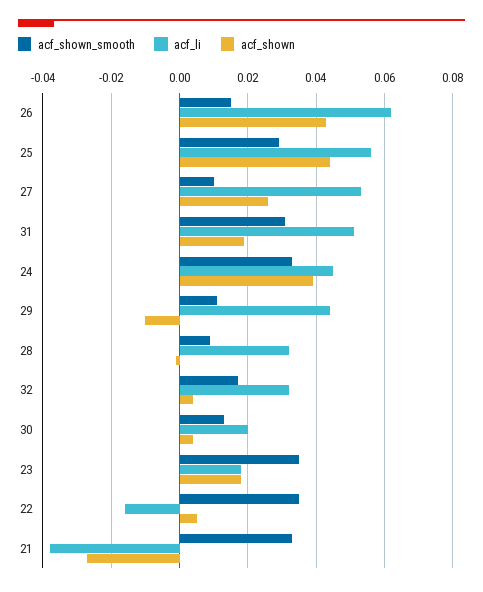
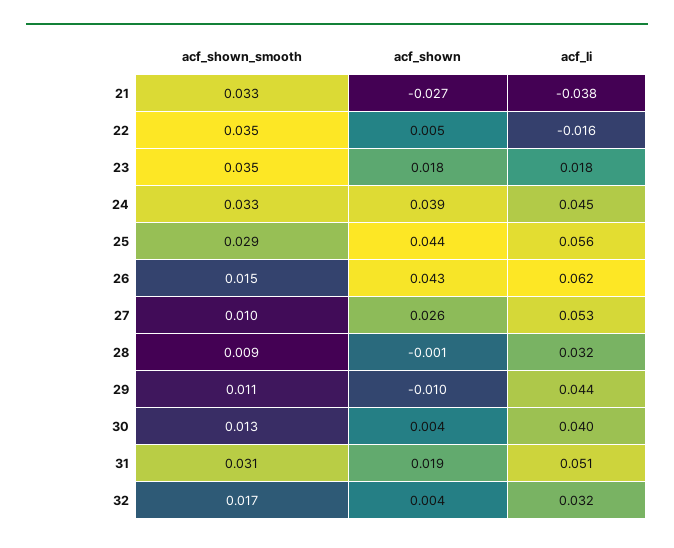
  {
    "acf_shown_smooth": {
      "26": 0.015,
      "25": 0.029,
      "27": 0.01,
      "31": 0.031,
      "24": 0.033,
      "29": 0.011,
      "28": 0.009,
      "32": 0.017,
      "30": 0.013,
      "23": 0.035,
      "22": 0.035,
      "21": 0.033
    },
    "acf_li": {
      "26": 0.062,
      "25": 0.056,
      "27": 0.053,
      "31": 0.051,
      "24": 0.045,
      "29": 0.044,
      "28": 0.032,
      "32": 0.032,
-     "30": 0.02,
+     "30": 0.04,
      "23": 0.018,
      "22": -0.016,
      "21": -0.038
    },
    "acf_shown": {
      "26": 0.043,
      "25": 0.044,
      "27": 0.026,
      "31": 0.019,
      "24": 0.039,
      "29": -0.01,
      "28": -0.001,
      "32": 0.004,
      "30": 0.004,
      "23": 0.018,
      "22": 0.005,
      "21": -0.027
    }
  }

